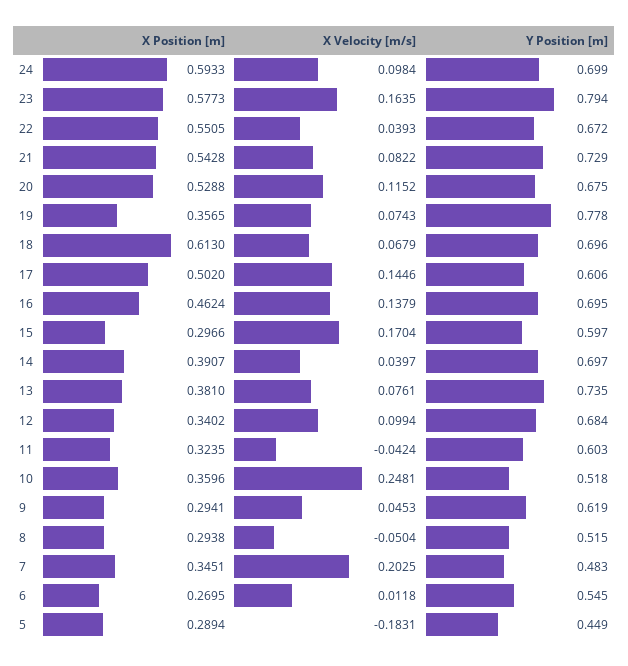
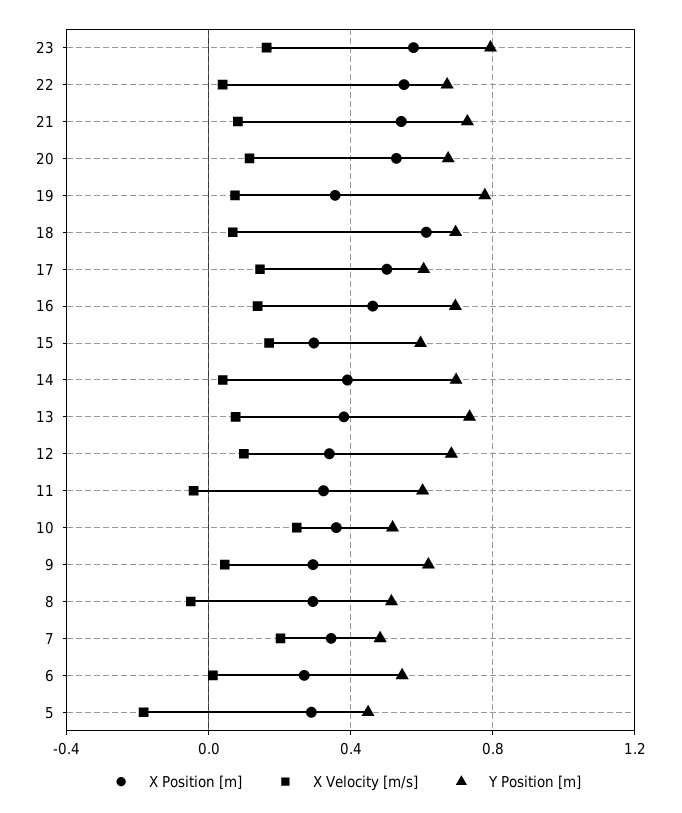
  {
    "X Position [m]": {
-     "24": 0.5933,
      "23": 0.5773,
      "22": 0.5505,
      "21": 0.5428,
      "20": 0.5288,
      "19": 0.3565,
      "18": 0.613,
      "17": 0.502,
      "16": 0.4624,
      "15": 0.2966,
      "14": 0.3907,
      "13": 0.381,
      "12": 0.3402,
      "11": 0.3235,
      "10": 0.3596,
      "9": 0.2941,
      "8": 0.2938,
      "7": 0.3451,
      "6": 0.2695,
      "5": 0.2894
    },
    "X Velocity [m/s]": {
-     "24": 0.0984,
      "23": 0.1635,
      "22": 0.0393,
      "21": 0.0822,
      "20": 0.1152,
      "19": 0.0743,
      "18": 0.0679,
      "17": 0.1446,
      "16": 0.1379,
      "15": 0.1704,
      "14": 0.0397,
      "13": 0.0761,
      "12": 0.0994,
      "11": -0.0424,
      "10": 0.2481,
      "9": 0.0453,
      "8": -0.0504,
      "7": 0.2025,
      "6": 0.0118,
      "5": -0.1831
    },
    "Y Position [m]": {
-     "24": 0.699,
      "23": 0.794,
      "22": 0.672,
      "21": 0.729,
      "20": 0.675,
      "19": 0.778,
      "18": 0.696,
      "17": 0.606,
      "16": 0.695,
      "15": 0.597,
      "14": 0.697,
      "13": 0.735,
      "12": 0.684,
      "11": 0.603,
      "10": 0.518,
      "9": 0.619,
      "8": 0.515,
      "7": 0.483,
      "6": 0.545,
      "5": 0.449
    }
  }

